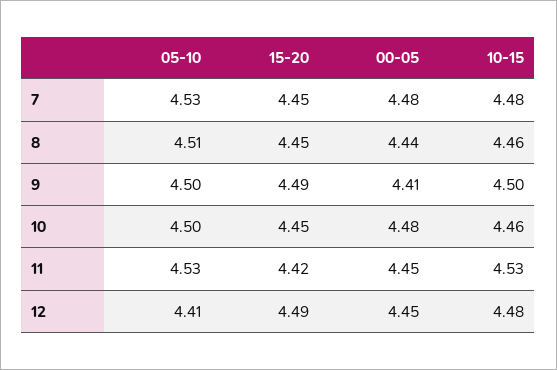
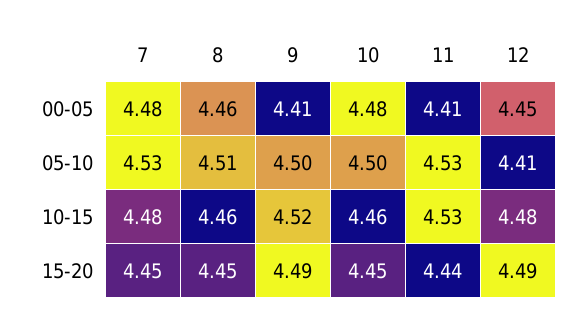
  {
    "05-10": {
      "7": 4.53,
      "8": 4.51,
      "9": 4.5,
      "10": 4.5,
      "11": 4.53,
      "12": 4.41
    },
    "15-20": {
      "7": 4.45,
      "8": 4.45,
      "9": 4.49,
      "10": 4.45,
-     "11": 4.42,
+     "11": 4.44,
      "12": 4.49
    },
    "00-05": {
      "7": 4.48,
-     "8": 4.44,
+     "8": 4.46,
      "9": 4.41,
      "10": 4.48,
-     "11": 4.45,
+     "11": 4.41,
      "12": 4.45
    },
    "10-15": {
      "7": 4.48,
      "8": 4.46,
-     "9": 4.5,
+     "9": 4.52,
      "10": 4.46,
      "11": 4.53,
      "12": 4.48
    }
  }

